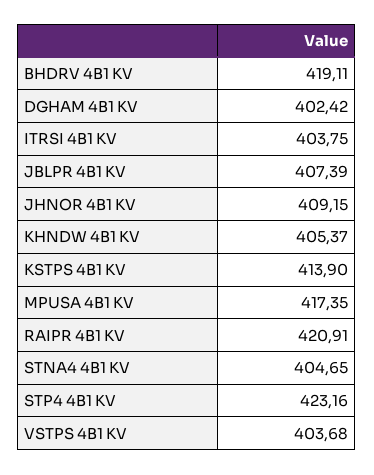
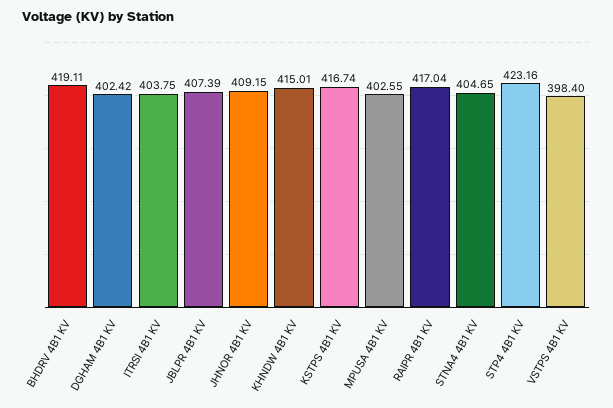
  {
    "BHDRV 4B1 KV": 419.11,
    "DGHAM 4B1 KV": 402.42,
    "ITRSI 4B1 KV": 403.75,
    "JBLPR 4B1 KV": 407.39,
    "JHNOR 4B1 KV": 409.15,
-   "KHNDW 4B1 KV": 405.37,
+   "KHNDW 4B1 KV": 415.01,
-   "KSTPS 4B1 KV": 413.9,
+   "KSTPS 4B1 KV": 416.74,
-   "MPUSA 4B1 KV": 417.35,
+   "MPUSA 4B1 KV": 402.55,
-   "RAIPR 4B1 KV": 420.91,
+   "RAIPR 4B1 KV": 417.04,
    "STNA4 4B1 KV": 404.65,
    "STP4 4B1 KV": 423.16,
-   "VSTPS 4B1 KV": 403.68
+   "VSTPS 4B1 KV": 398.4
  }

